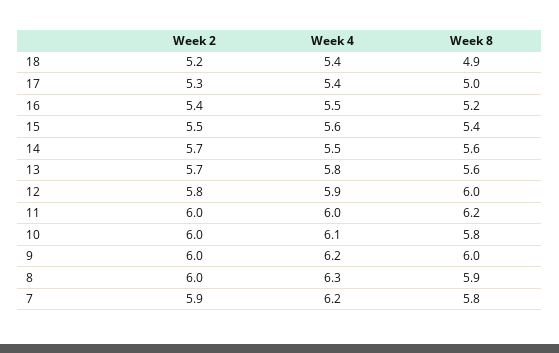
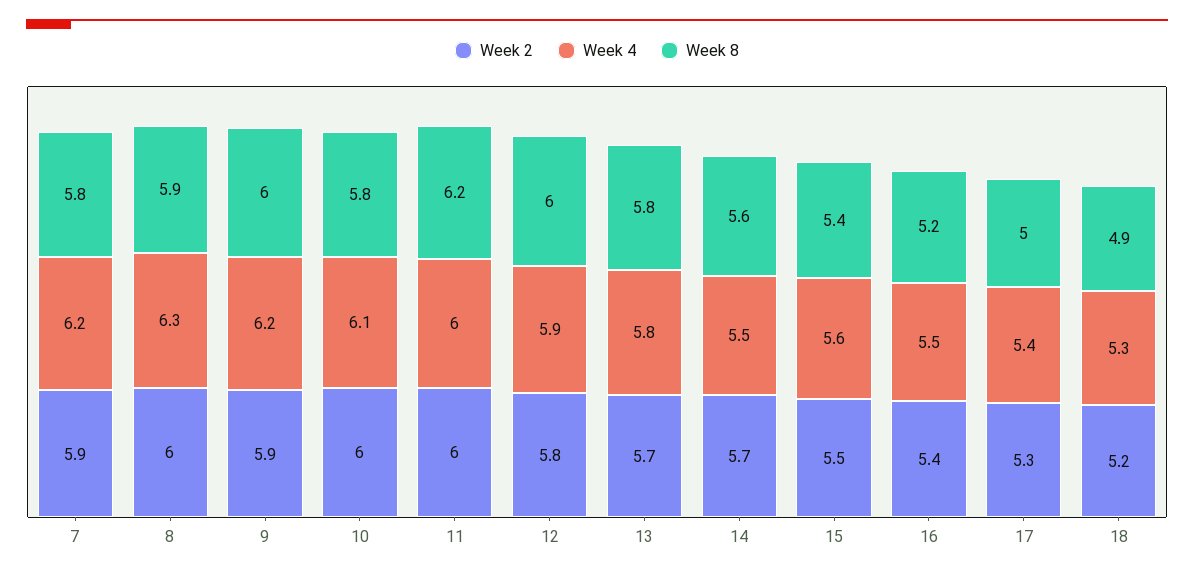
  {
    "Week 2": {
      "18": 5.2,
      "17": 5.3,
      "16": 5.4,
      "15": 5.5,
      "14": 5.7,
      "13": 5.7,
      "12": 5.8,
      "11": 6,
      "10": 6,
-     "9": 6,
+     "9": 5.9,
      "8": 6,
      "7": 5.9
    },
    "Week 4": {
-     "18": 5.4,
+     "18": 5.3,
      "17": 5.4,
      "16": 5.5,
      "15": 5.6,
      "14": 5.5,
      "13": 5.8,
      "12": 5.9,
      "11": 6,
      "10": 6.1,
      "9": 6.2,
      "8": 6.3,
      "7": 6.2
    },
    "Week 8": {
      "18": 4.9,
      "17": 5,
      "16": 5.2,
      "15": 5.4,
      "14": 5.6,
-     "13": 5.6,
+     "13": 5.8,
      "12": 6,
      "11": 6.2,
      "10": 5.8,
      "9": 6,
      "8": 5.9,
      "7": 5.8
    }
  }

